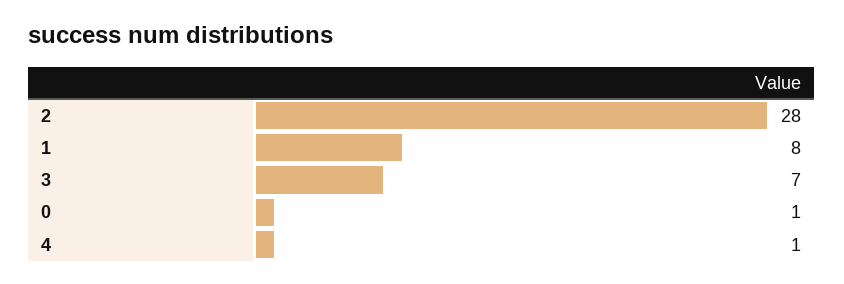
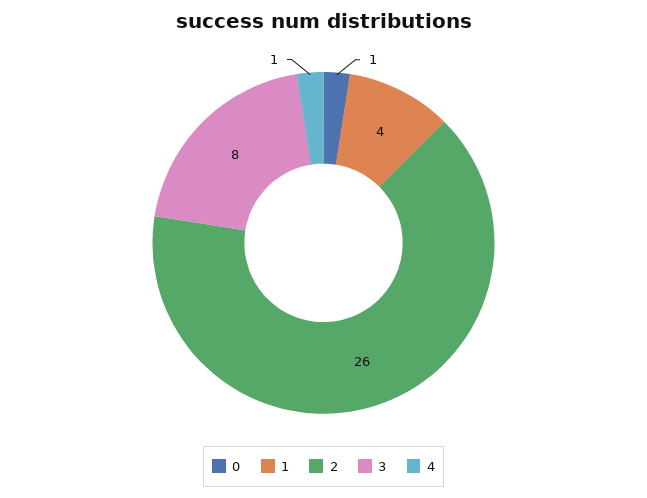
  {
-   "2": 28,
+   "2": 26,
-   "1": 8,
+   "1": 4,
-   "3": 7,
+   "3": 8,
    "0": 1,
    "4": 1
  }

